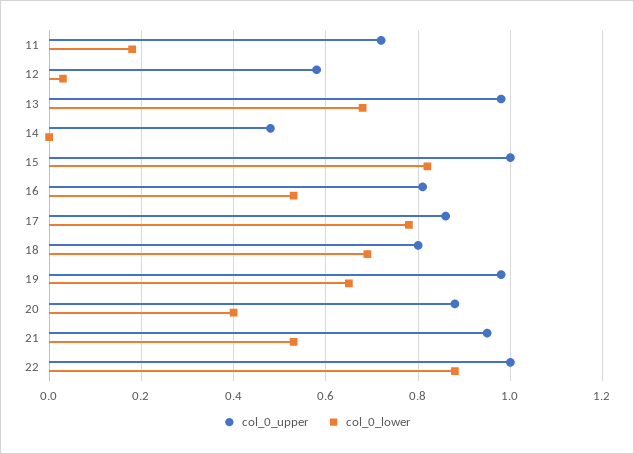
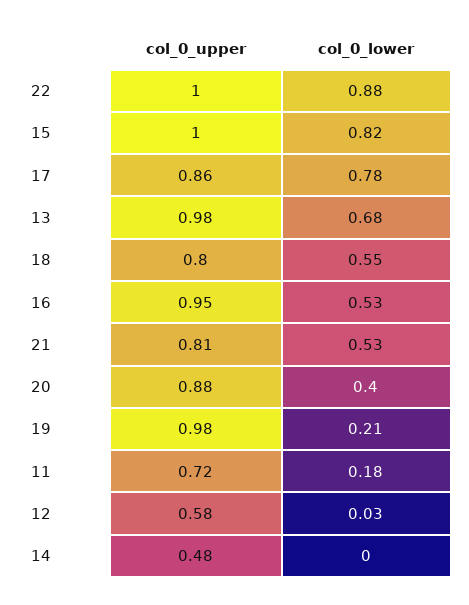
  {
    "col_0_upper": {
      "11": 0.72,
      "12": 0.58,
      "13": 0.98,
      "14": 0.48,
      "15": 1,
-     "16": 0.8,
+     "16": 0.95,
      "17": 0.86,
      "18": 0.8,
      "19": 0.98,
      "20": 0.88,
-     "21": 0.95,
+     "21": 0.81,
      "22": 1
    },
    "col_0_lower": {
      "11": 0.18,
      "12": 0.03,
      "13": 0.68,
      "14": 0,
      "15": 0.82,
      "16": 0.53,
      "17": 0.78,
-     "18": 0.7,
+     "18": 0.55,
-     "19": 0.65,
+     "19": 0.21,
      "20": 0.4,
      "21": 0.53,
      "22": 0.88
    }
  }

